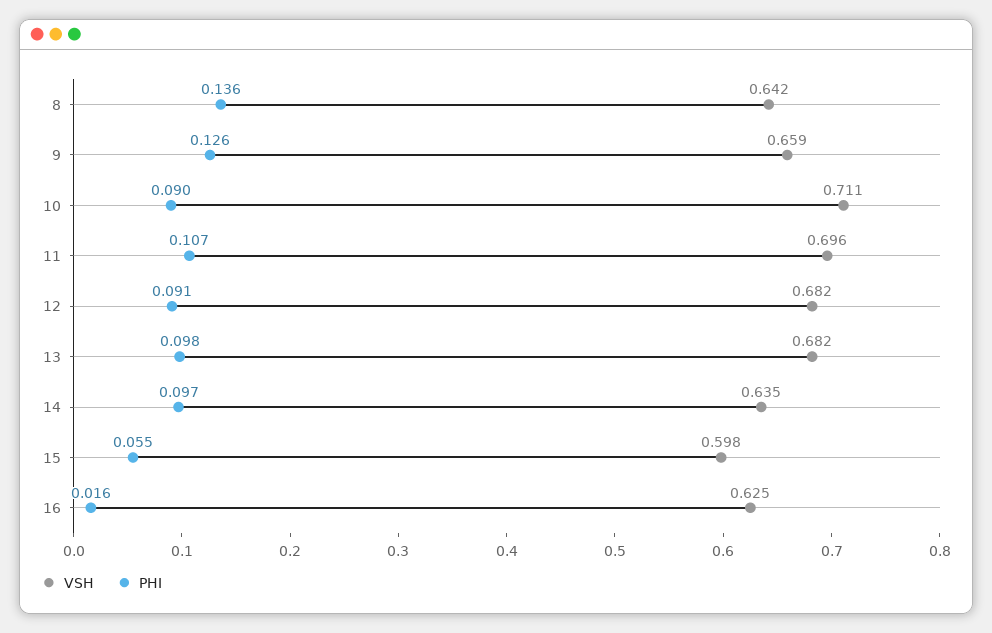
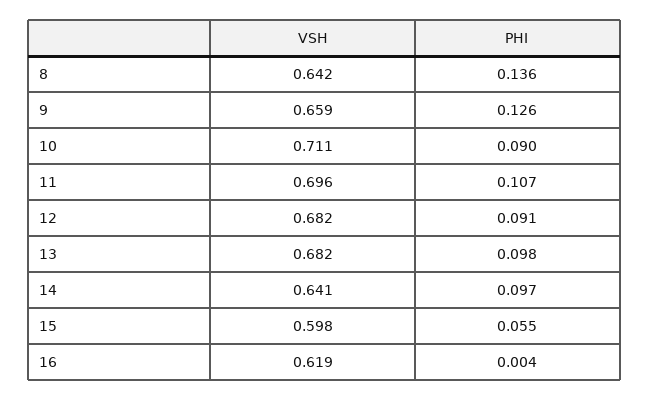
  {
    "VSH": {
      "8": 0.642,
      "9": 0.659,
      "10": 0.711,
      "11": 0.696,
      "12": 0.682,
      "13": 0.682,
-     "14": 0.635,
+     "14": 0.641,
      "15": 0.598,
-     "16": 0.625
+     "16": 0.619
    },
    "PHI": {
      "8": 0.136,
      "9": 0.126,
      "10": 0.09,
      "11": 0.107,
      "12": 0.091,
      "13": 0.098,
      "14": 0.097,
      "15": 0.055,
-     "16": 0.016
+     "16": 0.004
    }
  }

